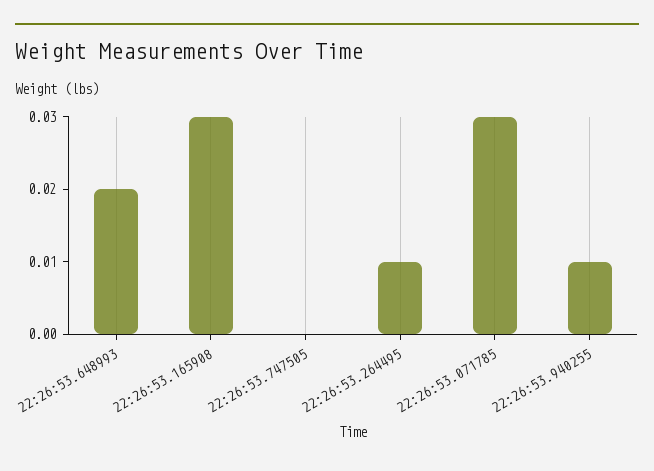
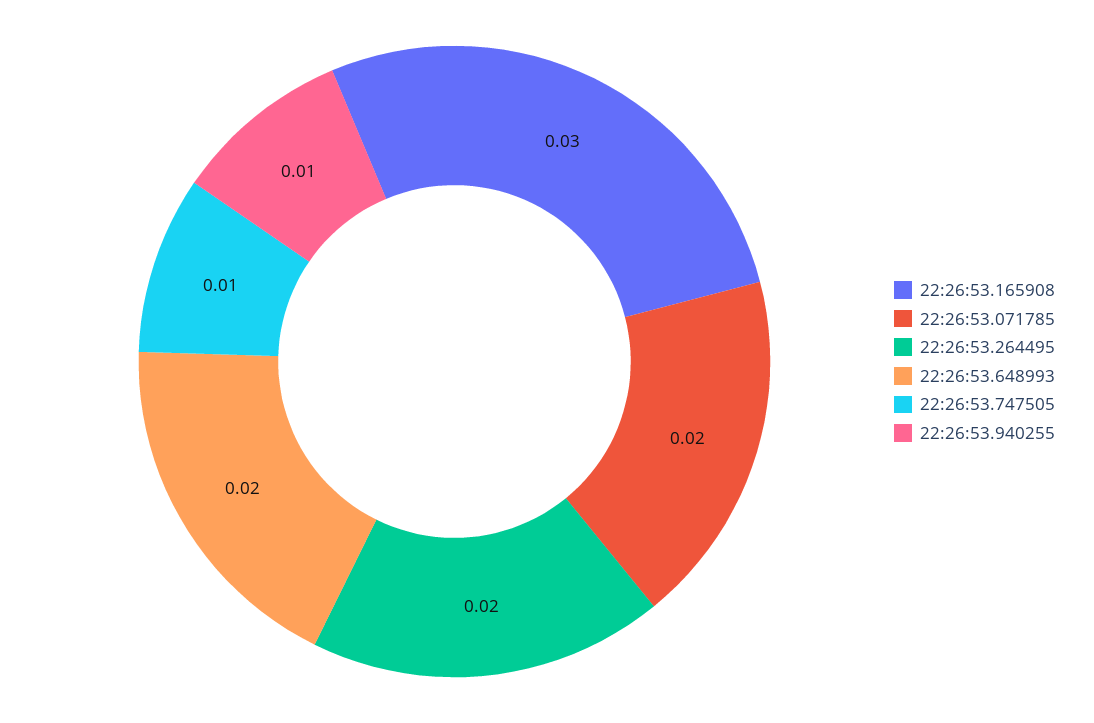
  {
    "22:26:53.648993": 0.02,
    "22:26:53.165908": 0.03,
-   "22:26:53.747505": 0,
+   "22:26:53.747505": 0.01,
-   "22:26:53.264495": 0.01,
+   "22:26:53.264495": 0.02,
-   "22:26:53.071785": 0.03,
+   "22:26:53.071785": 0.02,
    "22:26:53.940255": 0.01
  }

